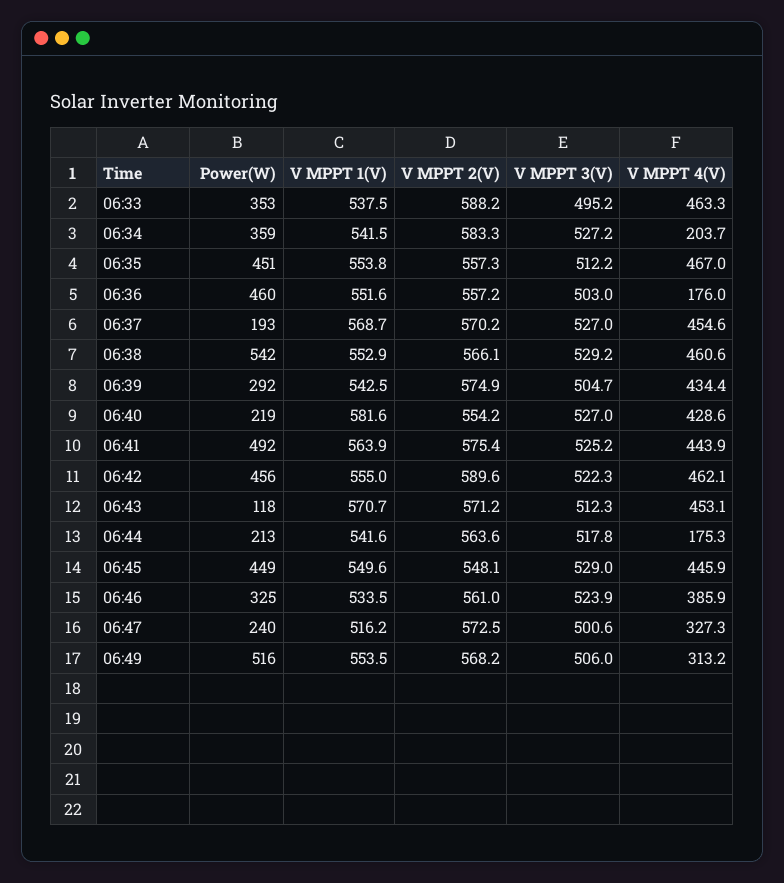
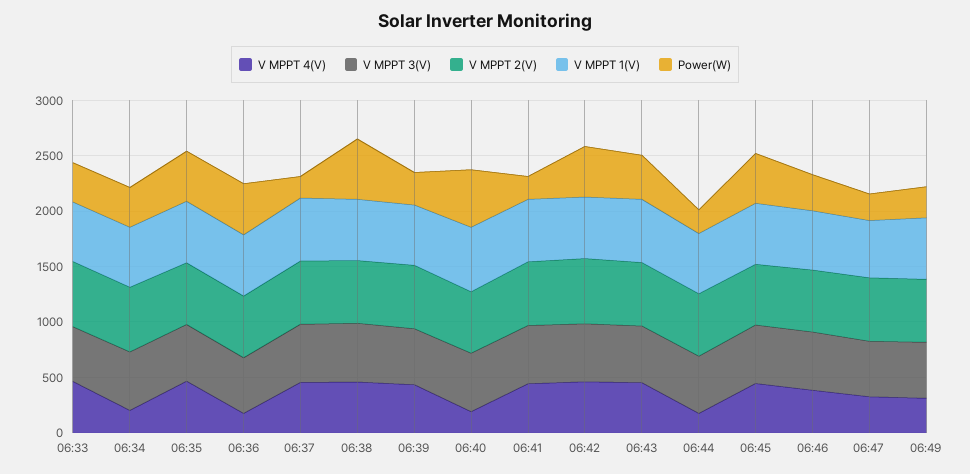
  {
    "Power(W)": {
      "06:33": 353,
      "06:34": 359,
      "06:35": 451,
      "06:36": 460,
      "06:37": 193,
      "06:38": 542,
      "06:39": 292,
-     "06:40": 219,
+     "06:40": 500,
-     "06:41": 492,
+     "06:41": 200,
      "06:42": 456,
-     "06:43": 118,
+     "06:43": 400,
      "06:44": 213,
      "06:45": 449,
      "06:46": 325,
      "06:47": 240,
-     "06:49": 516
+     "06:49": 300
    },
    "V MPPT 1(V)": {
      "06:33": 537.5,
      "06:34": 541.5,
      "06:35": 553.8,
      "06:36": 551.6,
      "06:37": 568.7,
      "06:38": 552.9,
      "06:39": 542.5,
      "06:40": 581.6,
      "06:41": 563.9,
      "06:42": 555,
      "06:43": 570.7,
      "06:44": 541.6,
      "06:45": 549.6,
      "06:46": 533.5,
      "06:47": 516.2,
      "06:49": 553.5
    },
    "V MPPT 2(V)": {
      "06:33": 588.2,
      "06:34": 583.3,
      "06:35": 557.3,
      "06:36": 557.2,
      "06:37": 570.2,
      "06:38": 566.1,
      "06:39": 574.9,
      "06:40": 554.2,
      "06:41": 575.4,
      "06:42": 589.6,
      "06:43": 571.2,
      "06:44": 563.6,
      "06:45": 548.1,
      "06:46": 561,
      "06:47": 572.5,
      "06:49": 568.2
    },
    "V MPPT 3(V)": {
      "06:33": 495.2,
      "06:34": 527.2,
      "06:35": 512.2,
      "06:36": 503,
      "06:37": 527,
      "06:38": 529.2,
      "06:39": 504.7,
      "06:40": 527,
      "06:41": 525.2,
      "06:42": 522.3,
      "06:43": 512.3,
      "06:44": 517.8,
      "06:45": 529,
      "06:46": 523.9,
      "06:47": 500.6,
      "06:49": 506
    },
    "V MPPT 4(V)": {
      "06:33": 463.3,
      "06:34": 203.7,
      "06:35": 467,
      "06:36": 176,
      "06:37": 454.6,
      "06:38": 460.6,
      "06:39": 434.4,
-     "06:40": 428.6,
+     "06:40": 200,
      "06:41": 443.9,
      "06:42": 462.1,
      "06:43": 453.1,
      "06:44": 175.3,
      "06:45": 445.9,
      "06:46": 385.9,
      "06:47": 327.3,
      "06:49": 313.2
    }
  }

